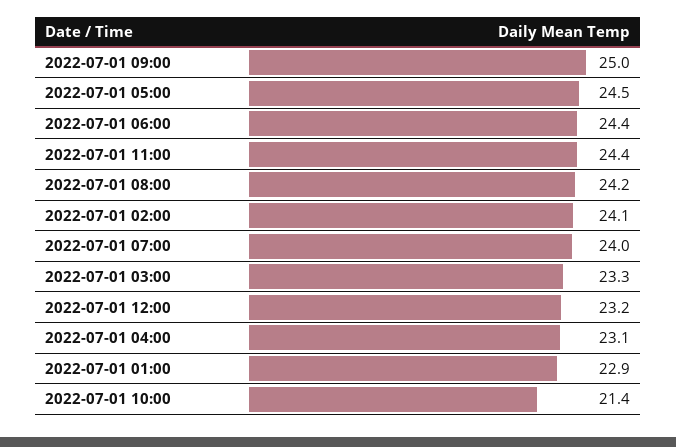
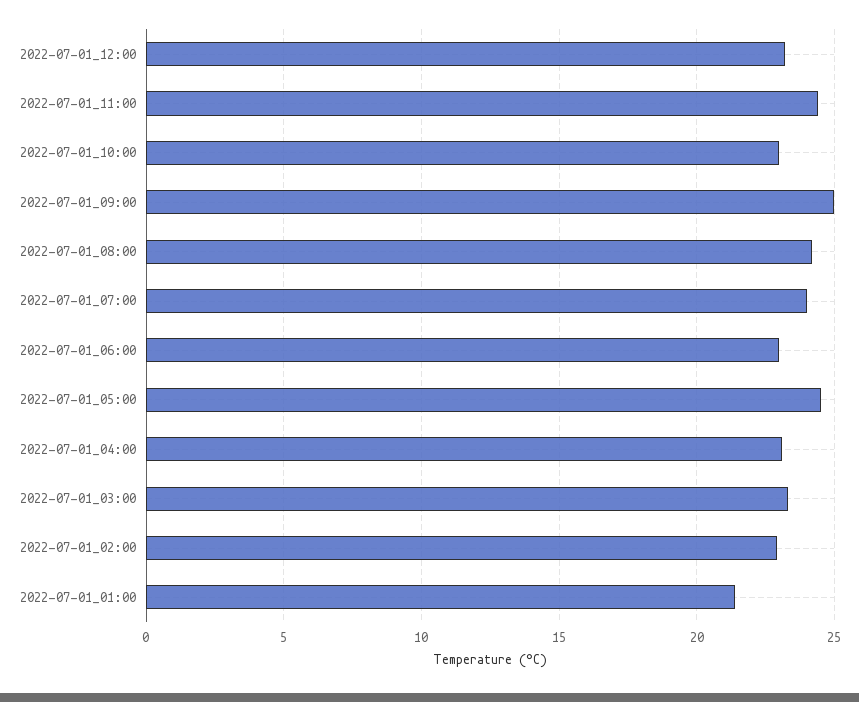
  {
    "2022-07-01 09:00": 25,
    "2022-07-01 05:00": 24.5,
-   "2022-07-01 06:00": 24.4,
+   "2022-07-01 06:00": 23,
    "2022-07-01 11:00": 24.4,
    "2022-07-01 08:00": 24.2,
-   "2022-07-01 02:00": 24.1,
+   "2022-07-01 02:00": 23,
    "2022-07-01 07:00": 24,
    "2022-07-01 03:00": 23.3,
    "2022-07-01 12:00": 23.2,
    "2022-07-01 04:00": 23.1,
-   "2022-07-01 01:00": 22.9,
+   "2022-07-01 01:00": 21.5,
-   "2022-07-01 10:00": 21.4
+   "2022-07-01 10:00": 23
  }

